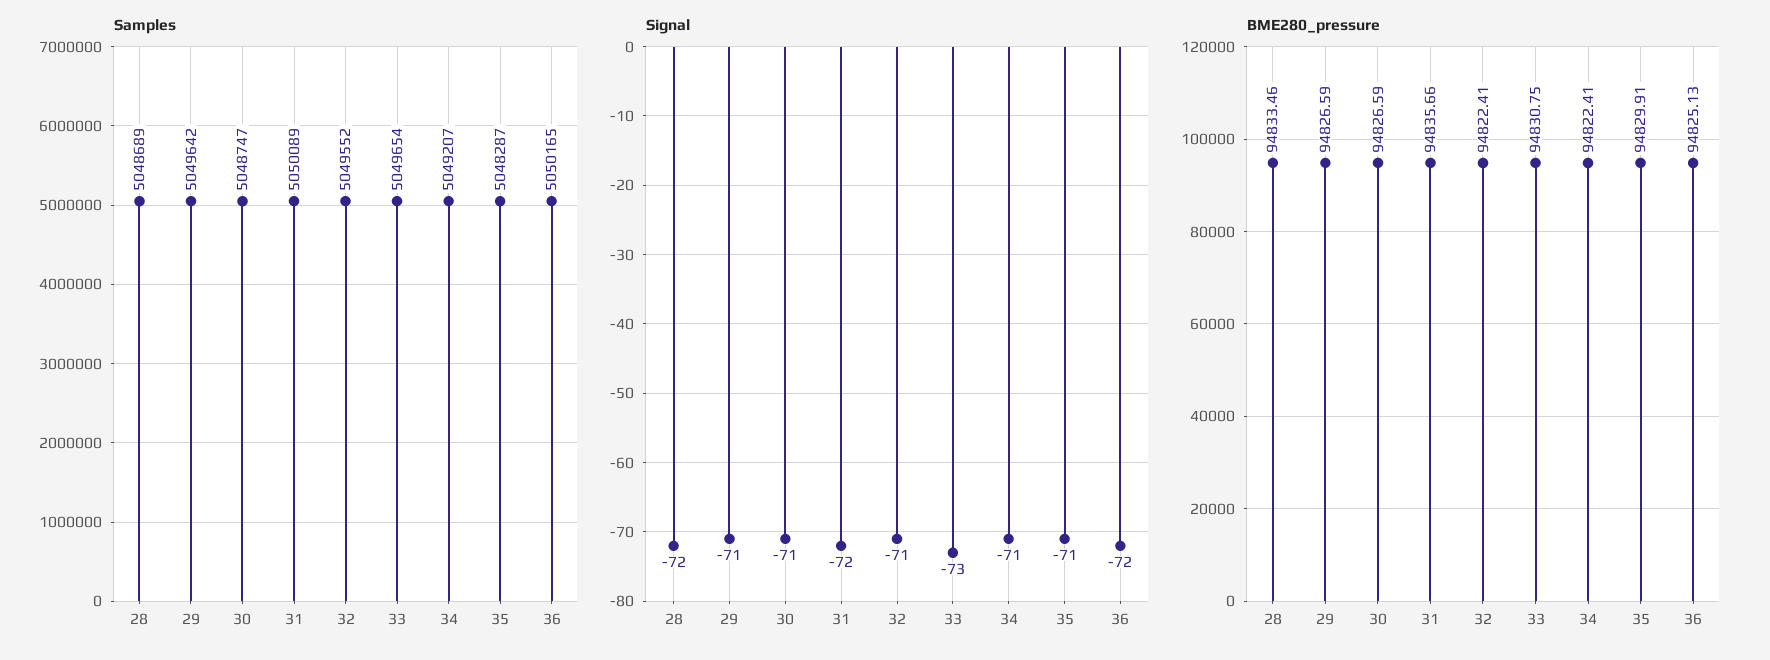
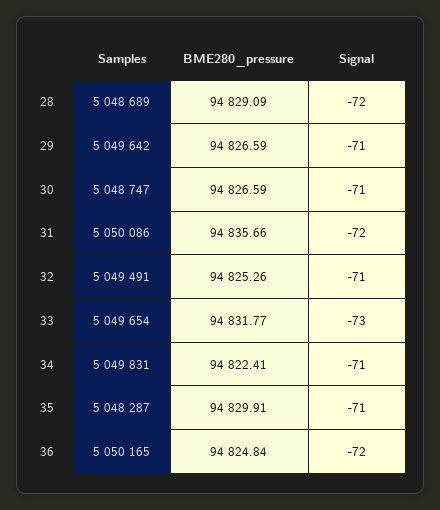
  {
    "Samples": {
      "28": 5048689,
      "29": 5049642,
      "30": 5048747,
-     "31": 5050089,
+     "31": 5050086,
-     "32": 5049552,
+     "32": 5049491,
      "33": 5049654,
-     "34": 5049207,
+     "34": 5049831,
      "35": 5048287,
      "36": 5050165
    },
    "Signal": {
      "28": -72,
      "29": -71,
      "30": -71,
      "31": -72,
      "32": -71,
      "33": -73,
      "34": -71,
      "35": -71,
      "36": -72
    },
    "BME280_pressure": {
-     "28": 94833.46,
+     "28": 94829.09,
      "29": 94826.59,
      "30": 94826.59,
      "31": 94835.66,
-     "32": 94822.41,
+     "32": 94825.26,
-     "33": 94830.75,
+     "33": 94831.77,
      "34": 94822.41,
      "35": 94829.91,
-     "36": 94825.13
+     "36": 94824.84
    }
  }

